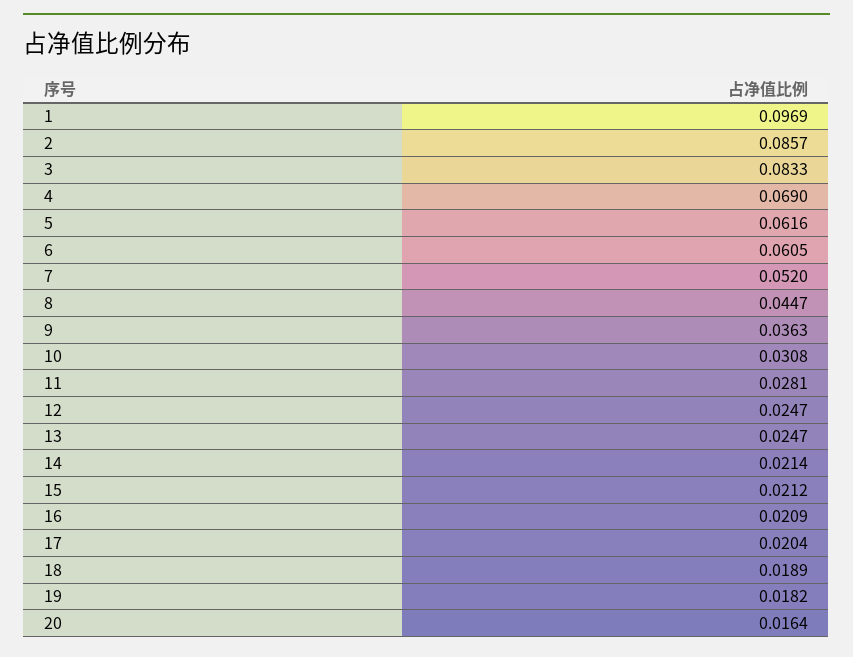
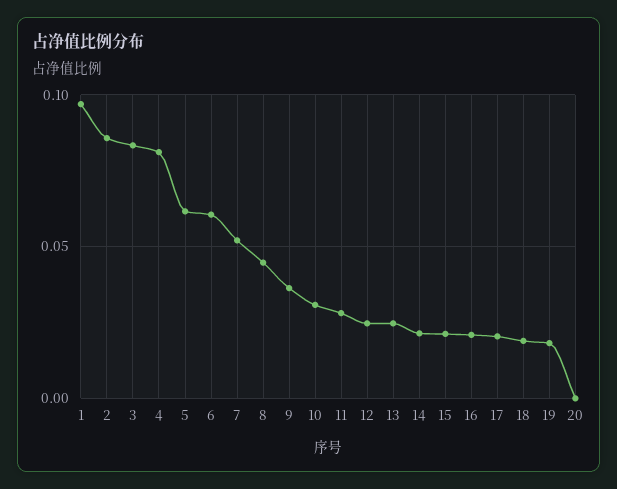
  {
    "1": 0.0969,
    "2": 0.0857,
    "3": 0.0833,
-   "4": 0.069,
+   "4": 0.08,
    "5": 0.0616,
    "6": 0.0605,
    "7": 0.052,
    "8": 0.0447,
    "9": 0.0363,
    "10": 0.0308,
    "11": 0.0281,
    "12": 0.0247,
    "13": 0.0247,
    "14": 0.0214,
    "15": 0.0212,
    "16": 0.0209,
    "17": 0.0204,
    "18": 0.0189,
    "19": 0.0182,
-   "20": 0.0164
+   "20": 0
  }

